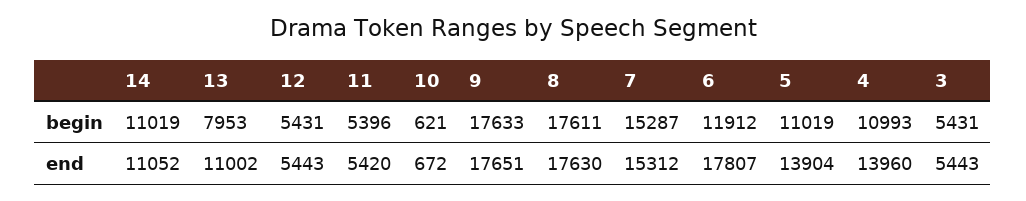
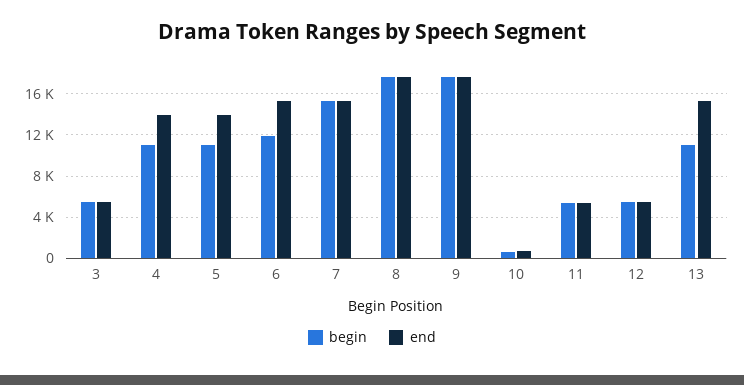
  {
    "begin": {
-     "14": 11019,
-     "13": 7953,
+     "13": 11000,
      "12": 5431,
      "11": 5396,
      "10": 621,
      "9": 17633,
      "8": 17611,
      "7": 15287,
      "6": 11912,
      "5": 11019,
      "4": 10993,
      "3": 5431
    },
    "end": {
-     "14": 11052,
-     "13": 11002,
+     "13": 15000,
      "12": 5443,
      "11": 5420,
      "10": 672,
      "9": 17651,
      "8": 17630,
      "7": 15312,
-     "6": 17807,
+     "6": 15000,
      "5": 13904,
      "4": 13960,
      "3": 5443
    }
  }

